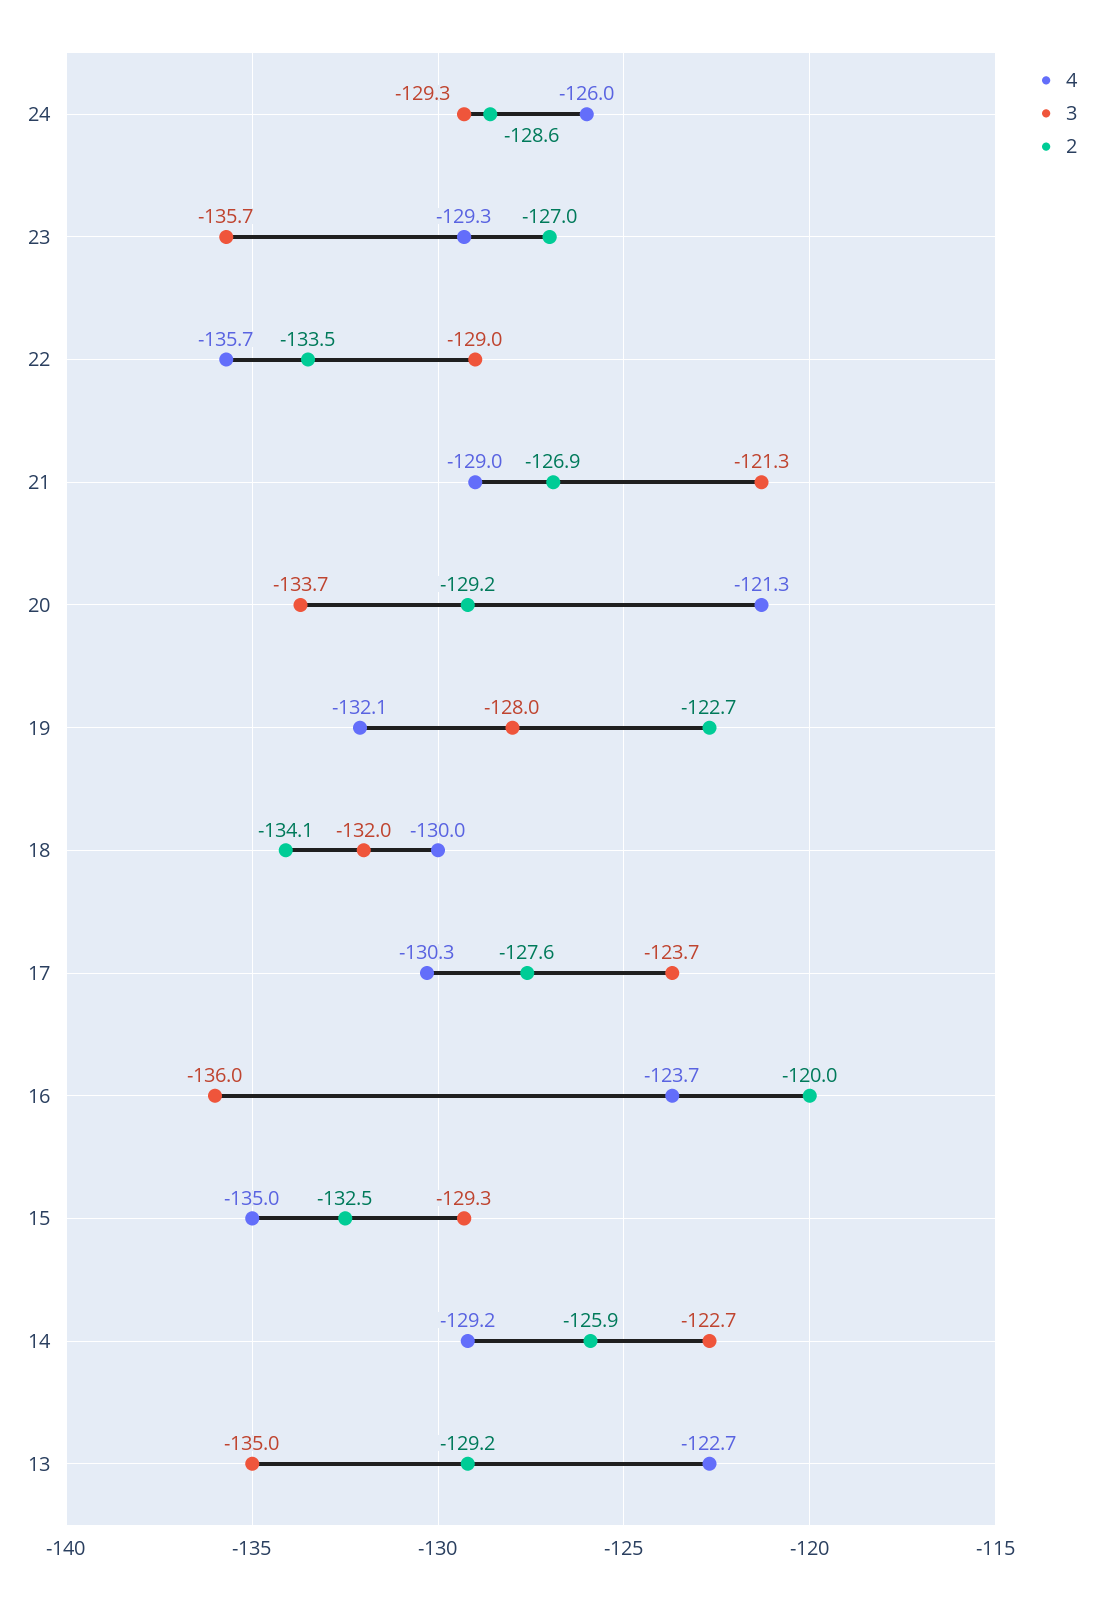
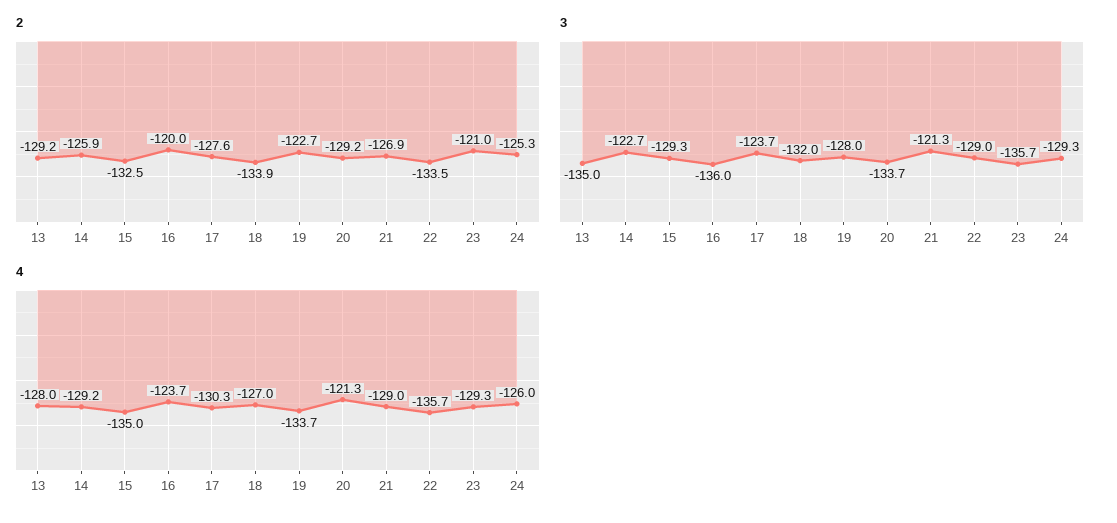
  {
    "4": {
      "24": -126,
      "23": -129.3,
      "22": -135.7,
      "21": -129,
      "20": -121.3,
-     "19": -132.1,
+     "19": -133.7,
-     "18": -130,
+     "18": -127,
      "17": -130.3,
      "16": -123.7,
      "15": -135,
      "14": -129.2,
-     "13": -122.7
+     "13": -128
    },
    "3": {
      "24": -129.3,
      "23": -135.7,
      "22": -129,
      "21": -121.3,
      "20": -133.7,
      "19": -128,
      "18": -132,
      "17": -123.7,
      "16": -136,
      "15": -129.3,
      "14": -122.7,
      "13": -135
    },
    "2": {
-     "24": -128.6,
+     "24": -125.3,
-     "23": -127,
+     "23": -121,
      "22": -133.5,
      "21": -126.9,
      "20": -129.2,
      "19": -122.7,
-     "18": -134.1,
+     "18": -133.9,
      "17": -127.6,
      "16": -120,
      "15": -132.5,
      "14": -125.9,
      "13": -129.2
    }
  }

